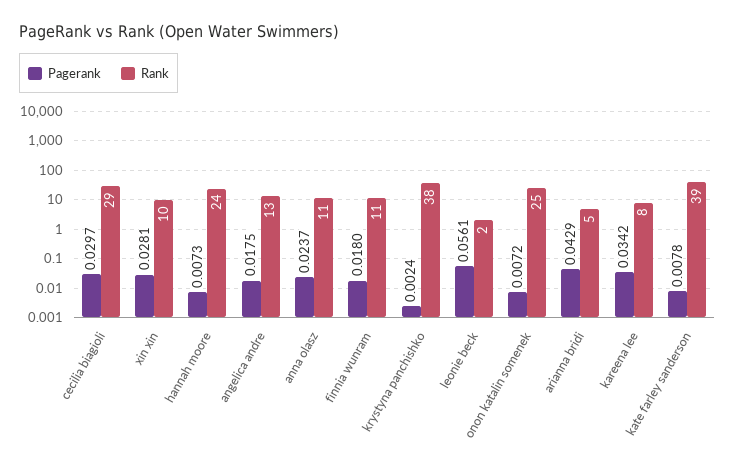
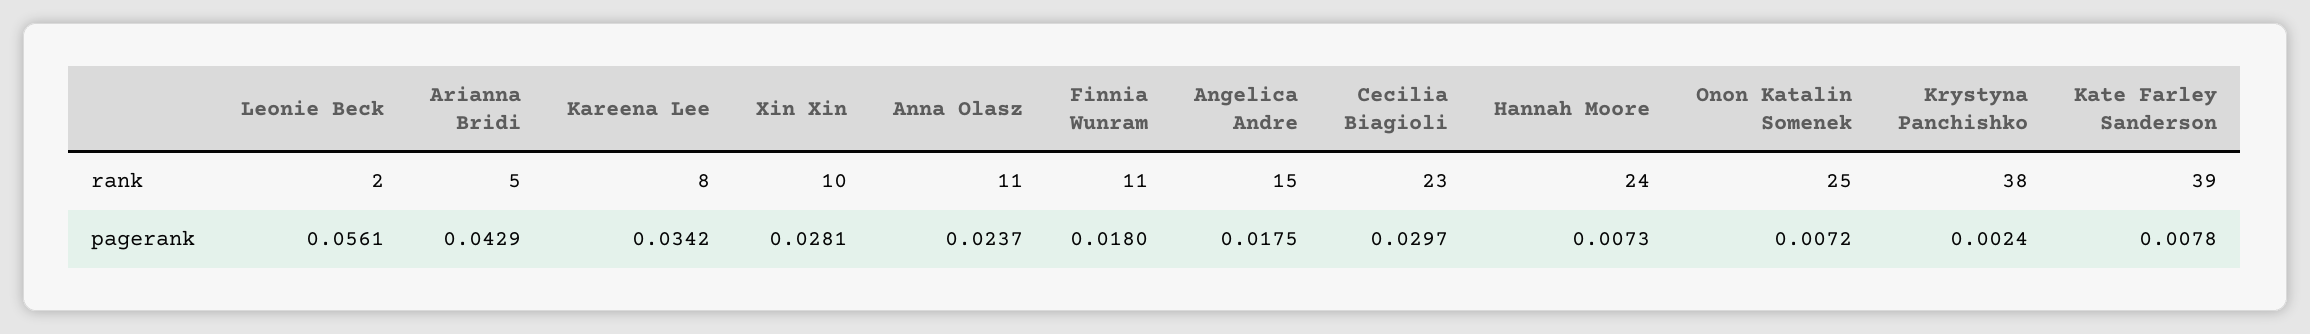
  {
    "Pagerank": {
      "cecilia biagioli": 0.0297,
      "xin xin": 0.0281,
      "hannah moore": 0.0073,
      "angelica andre": 0.0175,
      "anna olasz": 0.0237,
      "finnia wunram": 0.018,
      "krystyna panchishko": 0.0024,
      "leonie beck": 0.0561,
      "onon katalin somenek": 0.0072,
      "arianna bridi": 0.0429,
      "kareena lee": 0.0342,
      "kate farley sanderson": 0.0078
    },
    "Rank": {
-     "cecilia biagioli": 29,
+     "cecilia biagioli": 23,
      "xin xin": 10,
      "hannah moore": 24,
-     "angelica andre": 13,
+     "angelica andre": 15,
      "anna olasz": 11,
      "finnia wunram": 11,
      "krystyna panchishko": 38,
      "leonie beck": 2,
      "onon katalin somenek": 25,
      "arianna bridi": 5,
      "kareena lee": 8,
      "kate farley sanderson": 39
    }
  }

